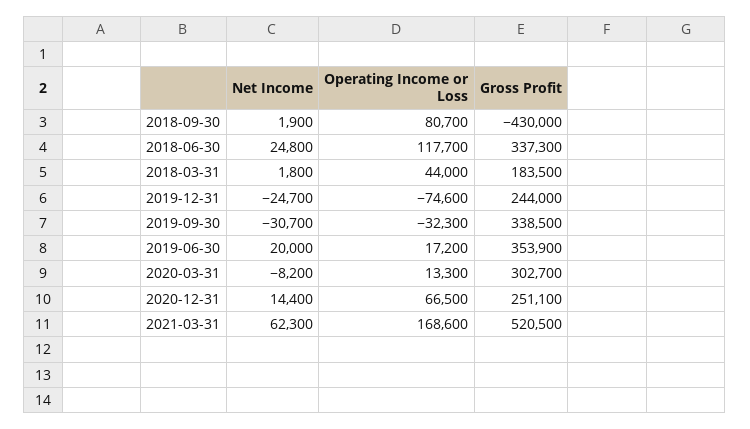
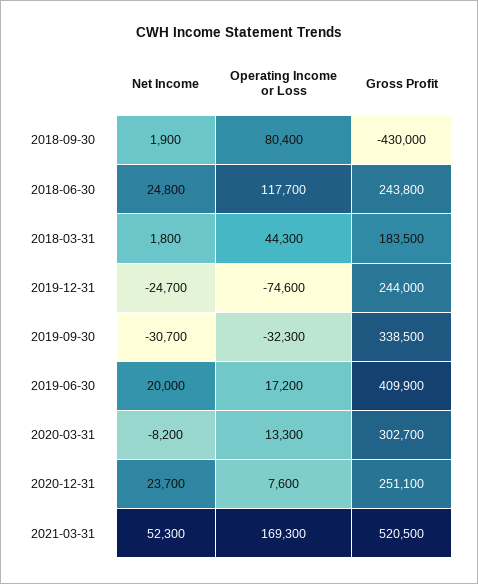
  {
    "Net Income": {
      "2018-09-30": 1900,
      "2018-06-30": 24800,
      "2018-03-31": 1800,
      "2019-12-31": -24700,
      "2019-09-30": -30700,
      "2019-06-30": 20000,
      "2020-03-31": -8200,
-     "2020-12-31": 14400,
+     "2020-12-31": 23700,
-     "2021-03-31": 62300
+     "2021-03-31": 52300
    },
    "Operating Income or Loss": {
-     "2018-09-30": 80700,
+     "2018-09-30": 80400,
      "2018-06-30": 117700,
-     "2018-03-31": 44000,
+     "2018-03-31": 44300,
      "2019-12-31": -74600,
      "2019-09-30": -32300,
      "2019-06-30": 17200,
      "2020-03-31": 13300,
-     "2020-12-31": 66500,
+     "2020-12-31": 7600,
-     "2021-03-31": 168600
+     "2021-03-31": 169300
    },
    "Gross Profit": {
      "2018-09-30": -430000,
-     "2018-06-30": 337300,
+     "2018-06-30": 243800,
      "2018-03-31": 183500,
      "2019-12-31": 244000,
      "2019-09-30": 338500,
-     "2019-06-30": 353900,
+     "2019-06-30": 409900,
      "2020-03-31": 302700,
      "2020-12-31": 251100,
      "2021-03-31": 520500
    }
  }

